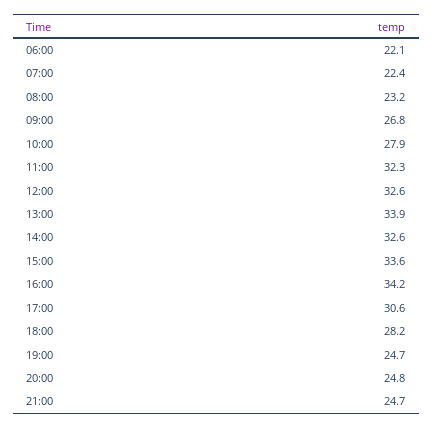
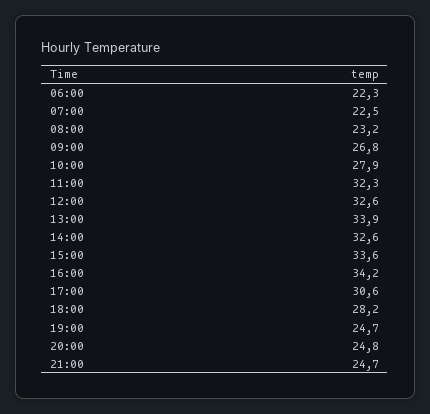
  {
-   "06:00": 22.1,
+   "06:00": 22.3,
-   "07:00": 22.4,
+   "07:00": 22.5,
    "08:00": 23.2,
    "09:00": 26.8,
    "10:00": 27.9,
    "11:00": 32.3,
    "12:00": 32.6,
    "13:00": 33.9,
    "14:00": 32.6,
    "15:00": 33.6,
    "16:00": 34.2,
    "17:00": 30.6,
    "18:00": 28.2,
    "19:00": 24.7,
    "20:00": 24.8,
    "21:00": 24.7
  }

